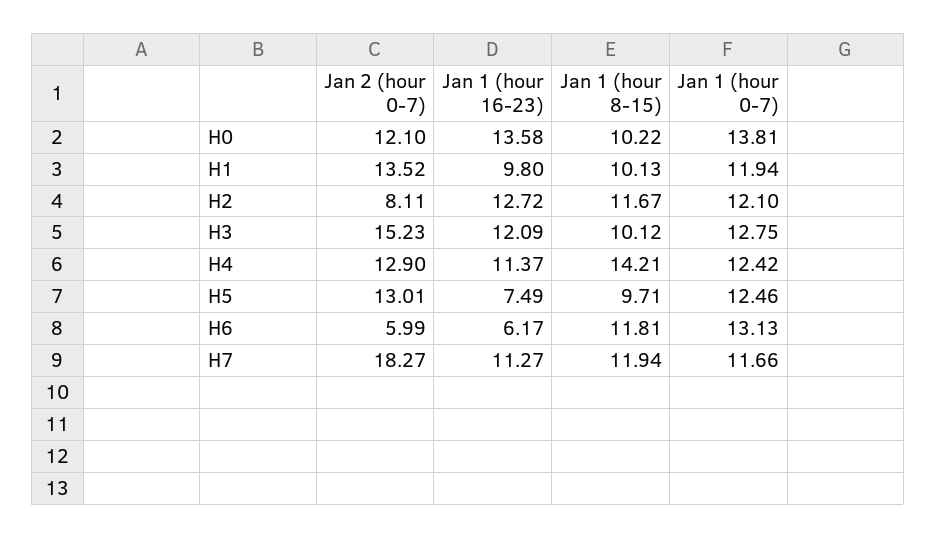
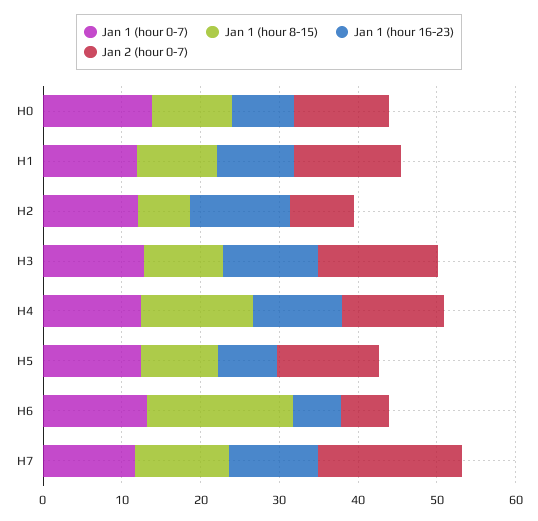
  {
    "Jan 2 (hour 0-7)": {
      "H0": 12.1,
      "H1": 13.52,
      "H2": 8.11,
      "H3": 15.23,
      "H4": 12.9,
      "H5": 13.01,
      "H6": 5.99,
      "H7": 18.27
    },
    "Jan 1 (hour 16-23)": {
-     "H0": 13.58,
+     "H0": 8,
      "H1": 9.8,
      "H2": 12.72,
      "H3": 12.09,
      "H4": 11.37,
      "H5": 7.49,
      "H6": 6.17,
      "H7": 11.27
    },
    "Jan 1 (hour 8-15)": {
      "H0": 10.22,
      "H1": 10.13,
-     "H2": 11.67,
+     "H2": 6,
      "H3": 10.12,
      "H4": 14.21,
      "H5": 9.71,
-     "H6": 11.81,
+     "H6": 18,
      "H7": 11.94
    },
    "Jan 1 (hour 0-7)": {
      "H0": 13.81,
      "H1": 11.94,
      "H2": 12.1,
      "H3": 12.75,
      "H4": 12.42,
      "H5": 12.46,
      "H6": 13.13,
      "H7": 11.66
    }
  }

